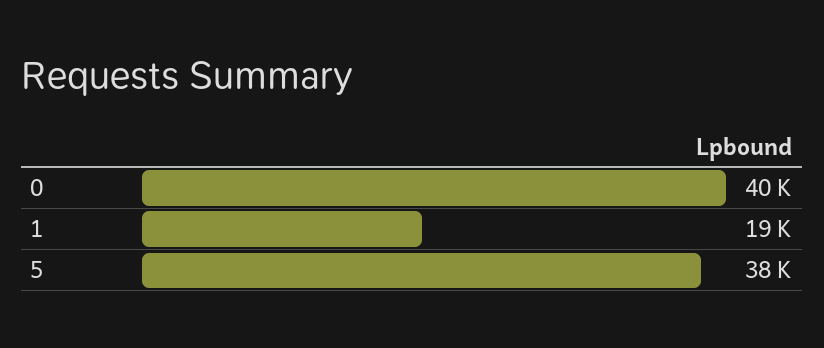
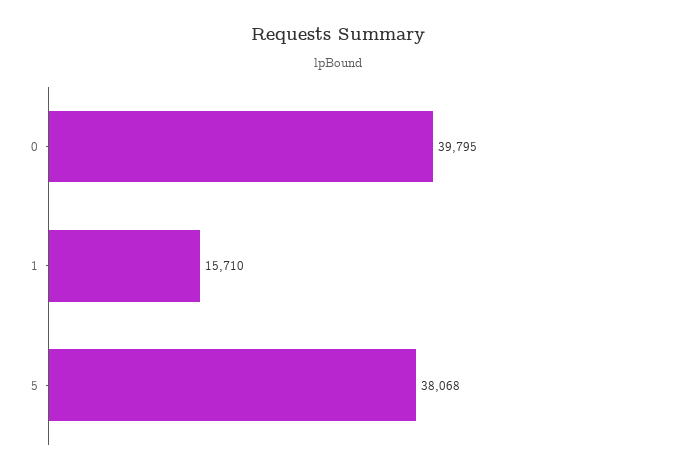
  {
    "0": 39795,
-   "1": 19000,
+   "1": 15710,
    "5": 38068
  }

